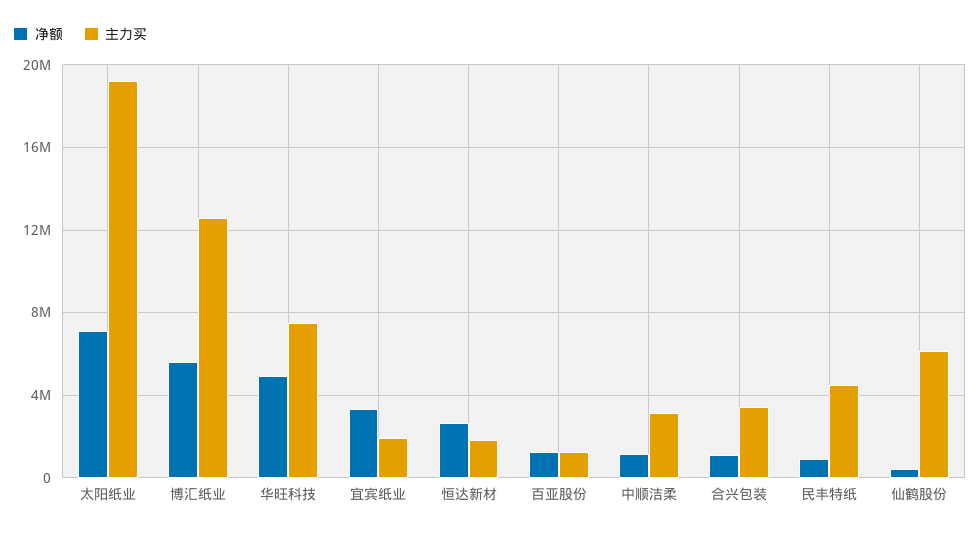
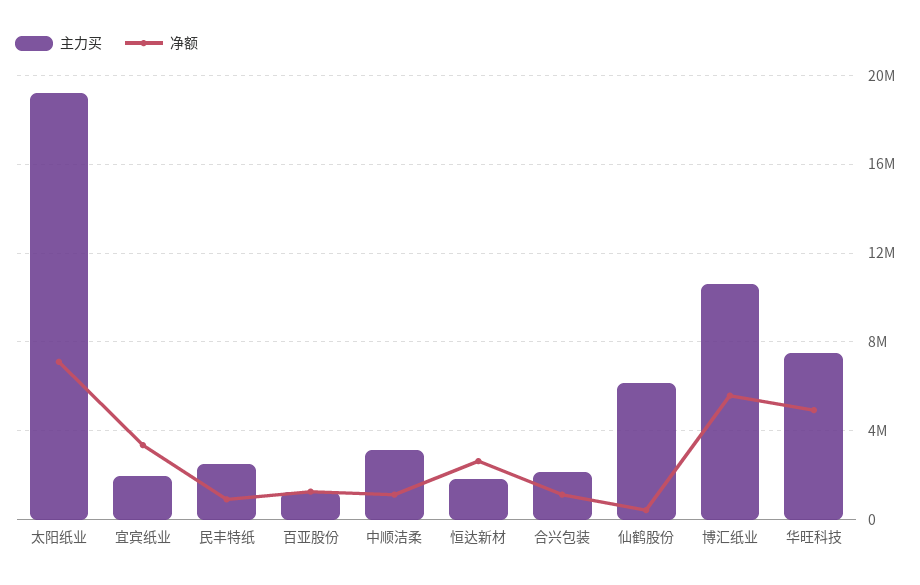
  {
    "净额": {
      "太阳纸业": 7000000,
      "博汇纸业": 5500000,
      "华旺科技": 5000000,
      "宜宾纸业": 3500000,
      "恒达新材": 2500000,
      "百亚股份": 1500000,
      "中顺洁柔": 1000000,
      "合兴包装": 1000000,
      "民丰特纸": 1000000,
      "仙鹤股份": 500000
    },
    "主力买": {
      "太阳纸业": 19000000,
-     "博汇纸业": 12500000,
+     "博汇纸业": 10500000,
      "华旺科技": 7500000,
      "宜宾纸业": 2000000,
      "恒达新材": 2000000,
      "百亚股份": 1500000,
      "中顺洁柔": 3000000,
-     "合兴包装": 3500000,
+     "合兴包装": 2000000,
-     "民丰特纸": 4500000,
+     "民丰特纸": 2500000,
      "仙鹤股份": 6000000
    }
  }

